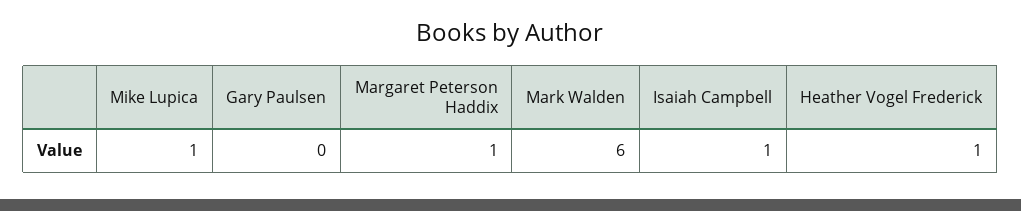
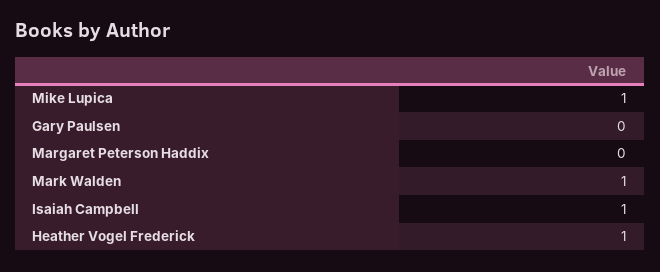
  {
    "Mike Lupica": 1,
    "Gary Paulsen": 0,
-   "Margaret Peterson Haddix": 1,
+   "Margaret Peterson Haddix": 0,
-   "Mark Walden": 6,
+   "Mark Walden": 1,
    "Isaiah Campbell": 1,
    "Heather Vogel Frederick": 1
  }

